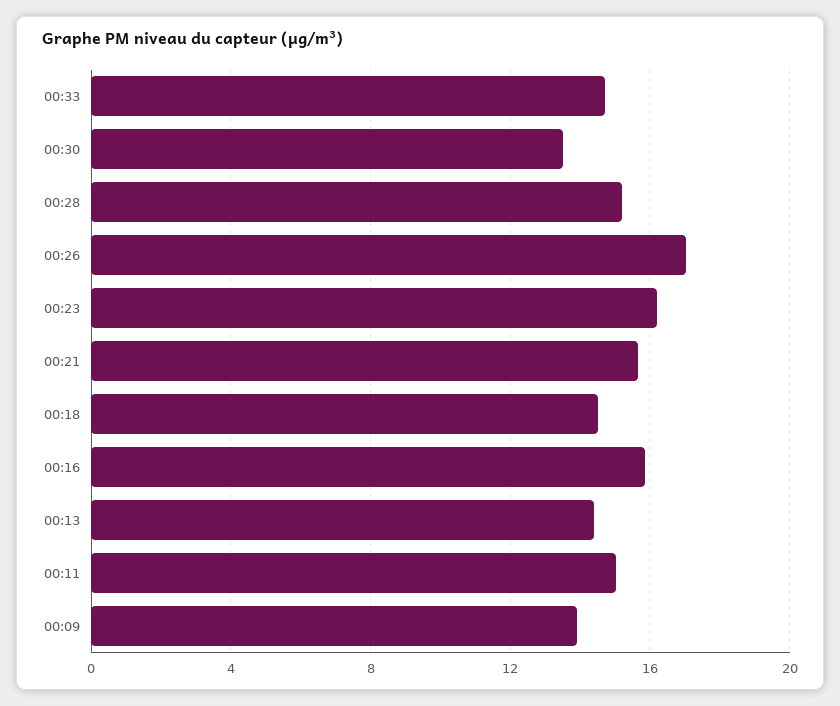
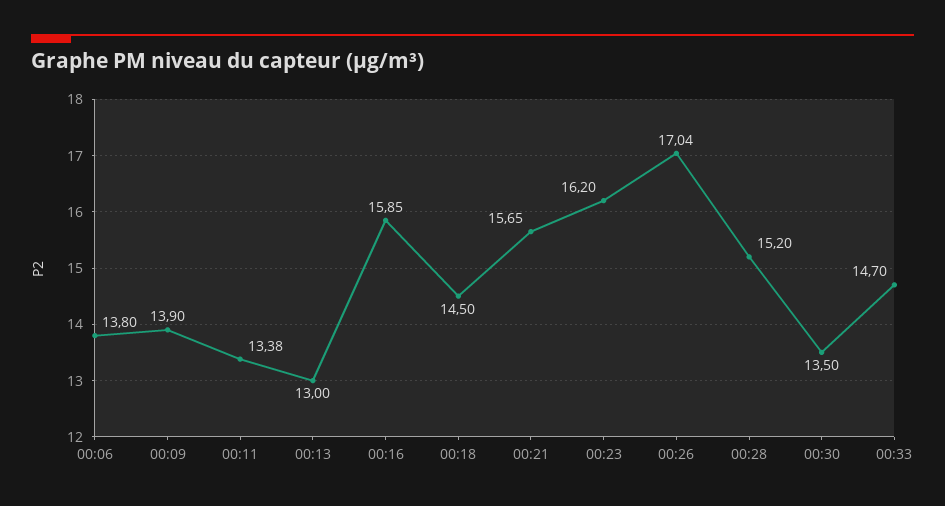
  {
    "00:33": 14.7,
    "00:30": 13.5,
    "00:28": 15.2,
    "00:26": 17.04,
    "00:23": 16.2,
    "00:21": 15.65,
    "00:18": 14.5,
    "00:16": 15.85,
-   "00:13": 14.5,
+   "00:13": 13,
-   "00:11": 15,
+   "00:11": 13.38,
-   "00:09": 13.9
+   "00:09": 13.9,
+   "00:06": 13.8
  }

